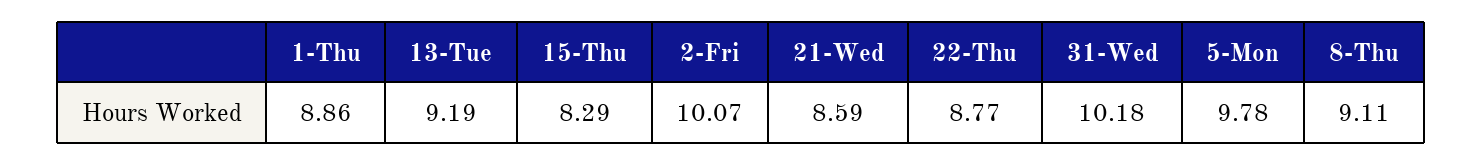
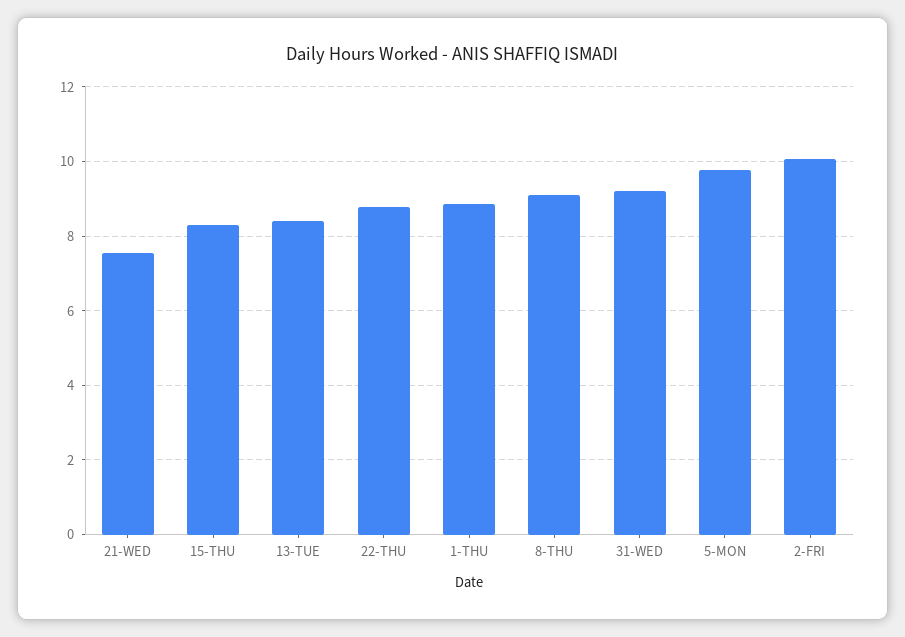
  {
    "1-Thu": 8.86,
-   "13-Tue": 9.19,
+   "13-Tue": 8.4,
    "15-Thu": 8.29,
    "2-Fri": 10.07,
-   "21-Wed": 8.59,
+   "21-Wed": 7.6,
    "22-Thu": 8.77,
-   "31-Wed": 10.18,
+   "31-Wed": 9.2,
    "5-Mon": 9.78,
    "8-Thu": 9.11
  }

